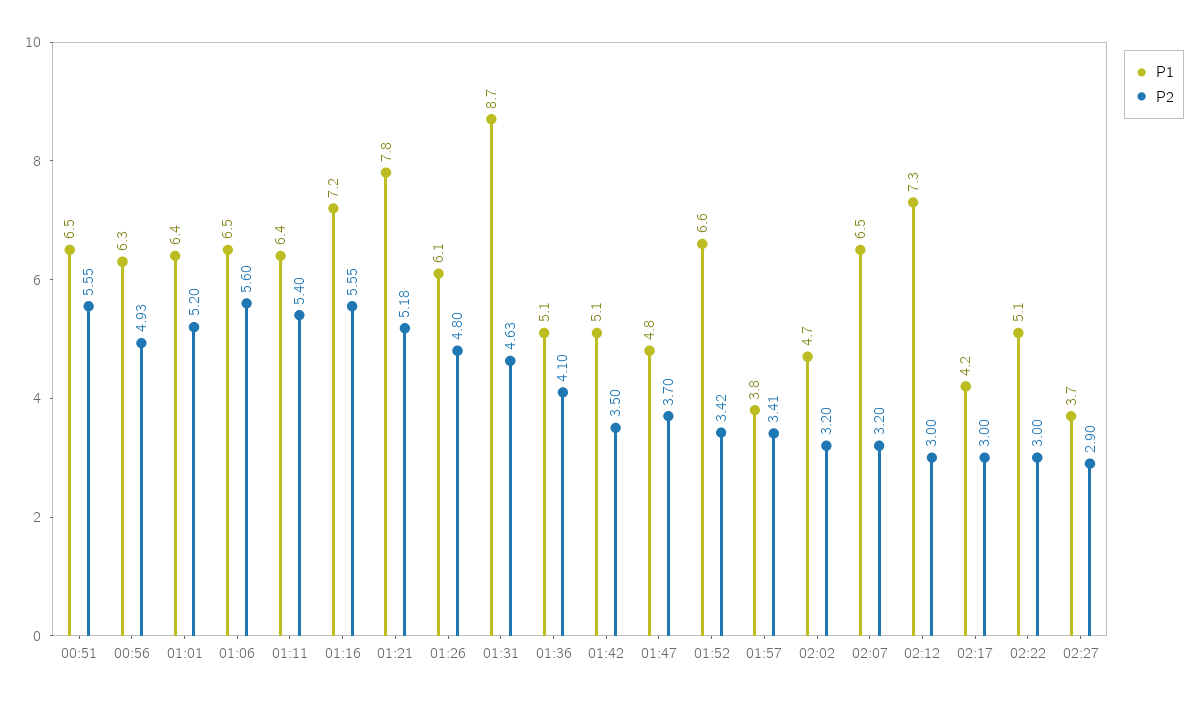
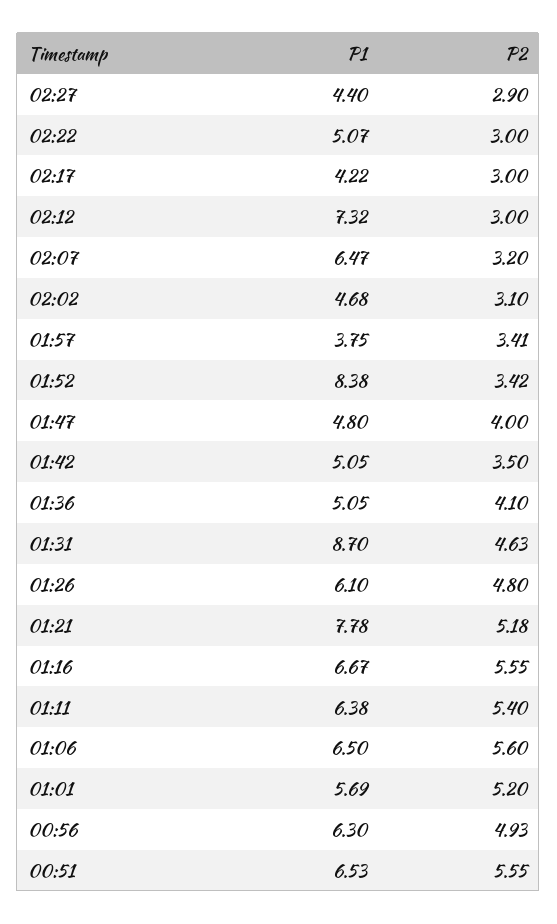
  {
    "P1": {
      "00:51": 6.53,
      "00:56": 6.3,
-     "01:01": 6.4,
+     "01:01": 5.69,
      "01:06": 6.5,
      "01:11": 6.38,
-     "01:16": 7.2,
+     "01:16": 6.67,
      "01:21": 7.78,
      "01:26": 6.1,
      "01:31": 8.7,
      "01:36": 5.05,
      "01:42": 5.05,
      "01:47": 4.8,
-     "01:52": 6.6,
+     "01:52": 8.38,
      "01:57": 3.75,
      "02:02": 4.68,
      "02:07": 6.47,
      "02:12": 7.32,
      "02:17": 4.22,
      "02:22": 5.07,
-     "02:27": 3.7
+     "02:27": 4.4
    },
    "P2": {
      "00:51": 5.55,
      "00:56": 4.93,
      "01:01": 5.2,
      "01:06": 5.6,
      "01:11": 5.4,
      "01:16": 5.55,
      "01:21": 5.18,
      "01:26": 4.8,
      "01:31": 4.63,
      "01:36": 4.1,
      "01:42": 3.5,
-     "01:47": 3.7,
+     "01:47": 4,
      "01:52": 3.42,
      "01:57": 3.41,
-     "02:02": 3.2,
+     "02:02": 3.1,
      "02:07": 3.2,
      "02:12": 3,
      "02:17": 3,
      "02:22": 3,
      "02:27": 2.9
    }
  }

